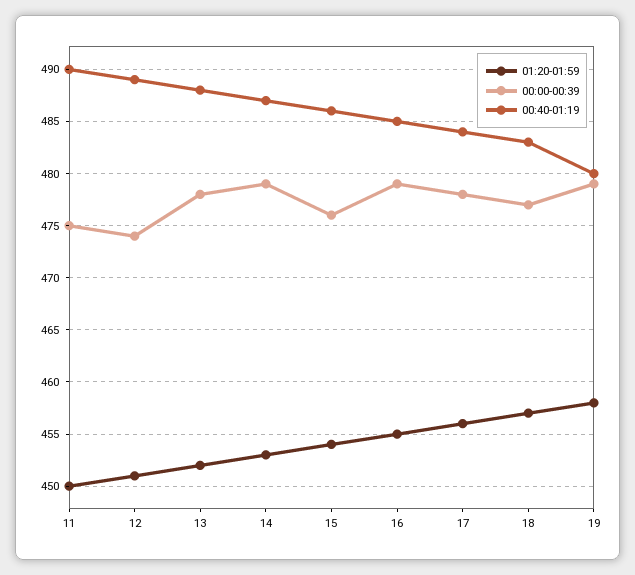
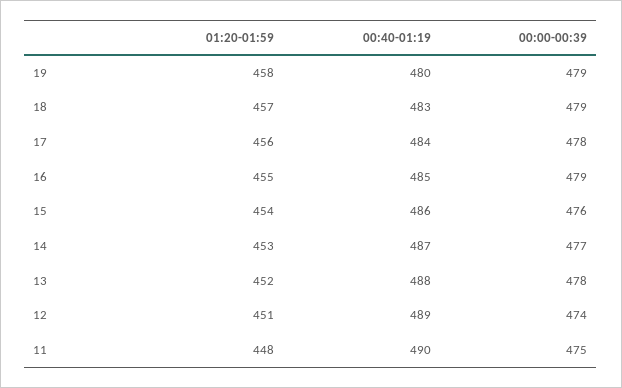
  {
    "01:20-01:59": {
-     "11": 450,
+     "11": 448,
      "12": 451,
      "13": 452,
      "14": 453,
      "15": 454,
      "16": 455,
      "17": 456,
      "18": 457,
      "19": 458
    },
    "00:00-00:39": {
      "11": 475,
      "12": 474,
      "13": 478,
-     "14": 479,
+     "14": 477,
      "15": 476,
      "16": 479,
      "17": 478,
-     "18": 477,
+     "18": 479,
      "19": 479
    },
    "00:40-01:19": {
      "11": 490,
      "12": 489,
      "13": 488,
      "14": 487,
      "15": 486,
      "16": 485,
      "17": 484,
      "18": 483,
      "19": 480
    }
  }

